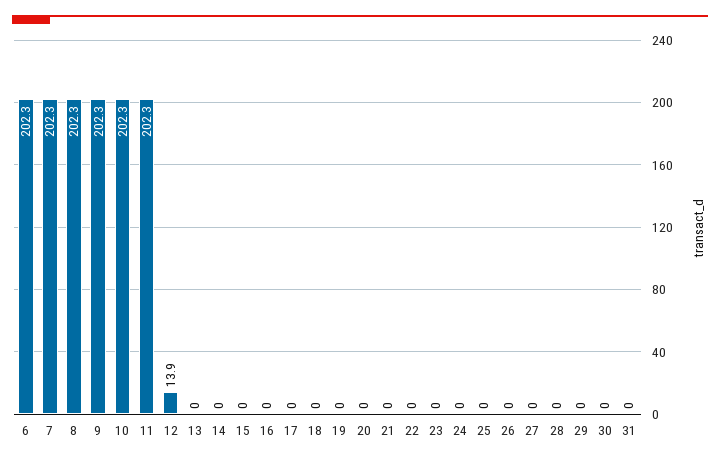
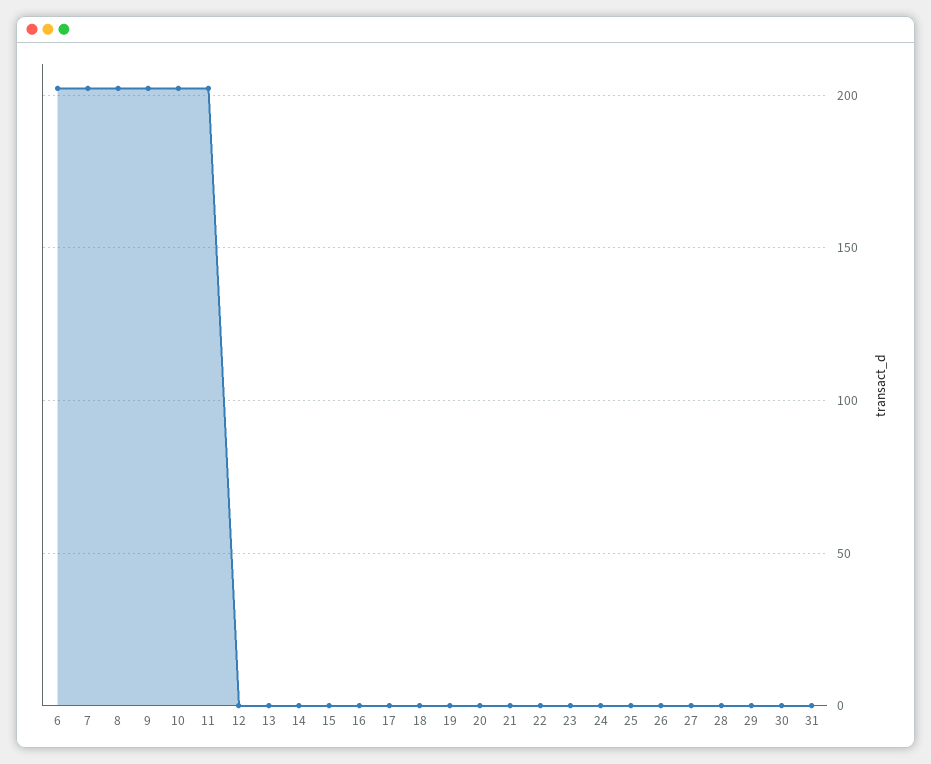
  {
    "6": 202.3,
    "7": 202.3,
    "8": 202.3,
    "9": 202.3,
    "10": 202.3,
    "11": 202.3,
-   "12": 13.9,
+   "12": 0,
    "13": 0,
    "14": 0,
    "15": 0,
    "16": 0,
    "17": 0,
    "18": 0,
    "19": 0,
    "20": 0,
    "21": 0,
    "22": 0,
    "23": 0,
    "24": 0,
    "25": 0,
    "26": 0,
    "27": 0,
    "28": 0,
    "29": 0,
    "30": 0,
    "31": 0
  }

